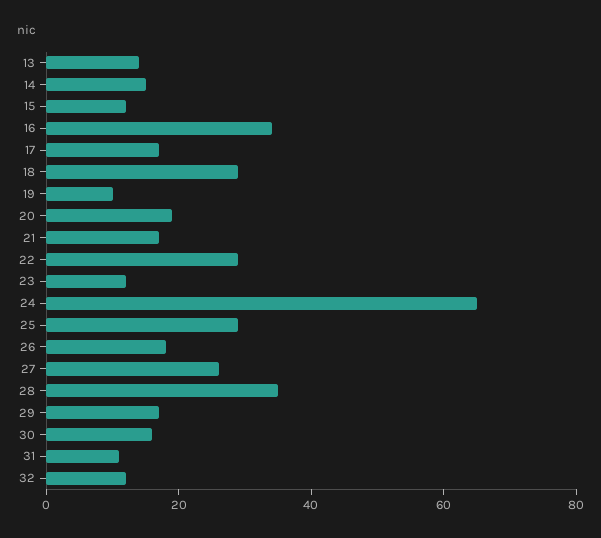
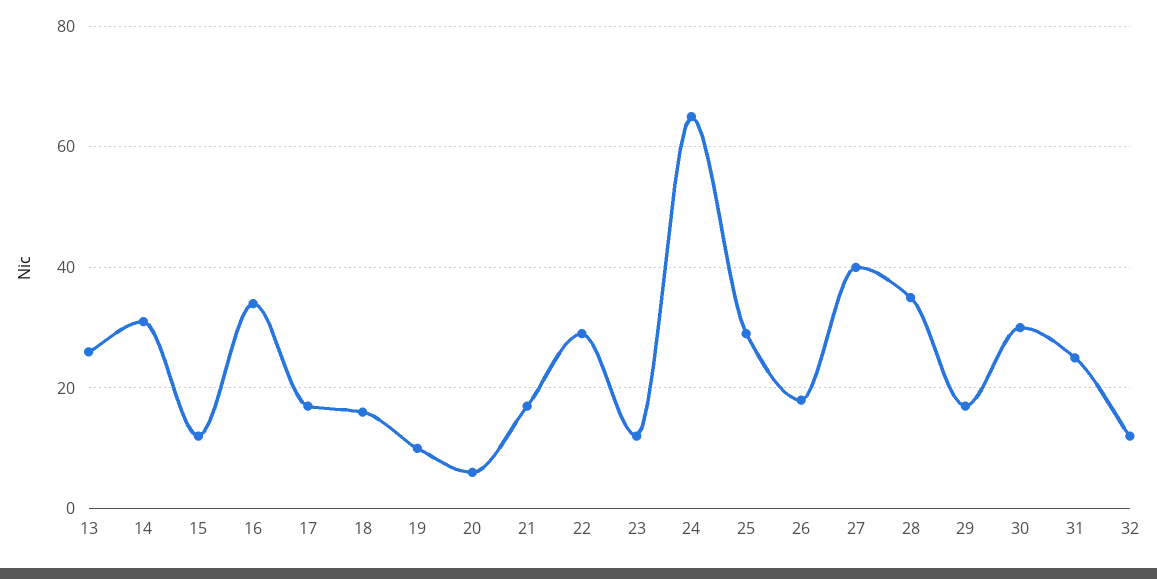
  {
-   "13": 15,
+   "13": 25,
-   "14": 15,
+   "14": 30,
    "15": 10,
    "16": 35,
    "17": 15,
-   "18": 30,
+   "18": 15,
    "19": 10,
-   "20": 20,
+   "20": 5,
    "21": 15,
    "22": 30,
    "23": 10,
    "24": 65,
    "25": 30,
    "26": 20,
-   "27": 25,
+   "27": 40,
    "28": 35,
    "29": 15,
-   "30": 15,
+   "30": 30,
-   "31": 10,
+   "31": 25,
    "32": 10
  }

